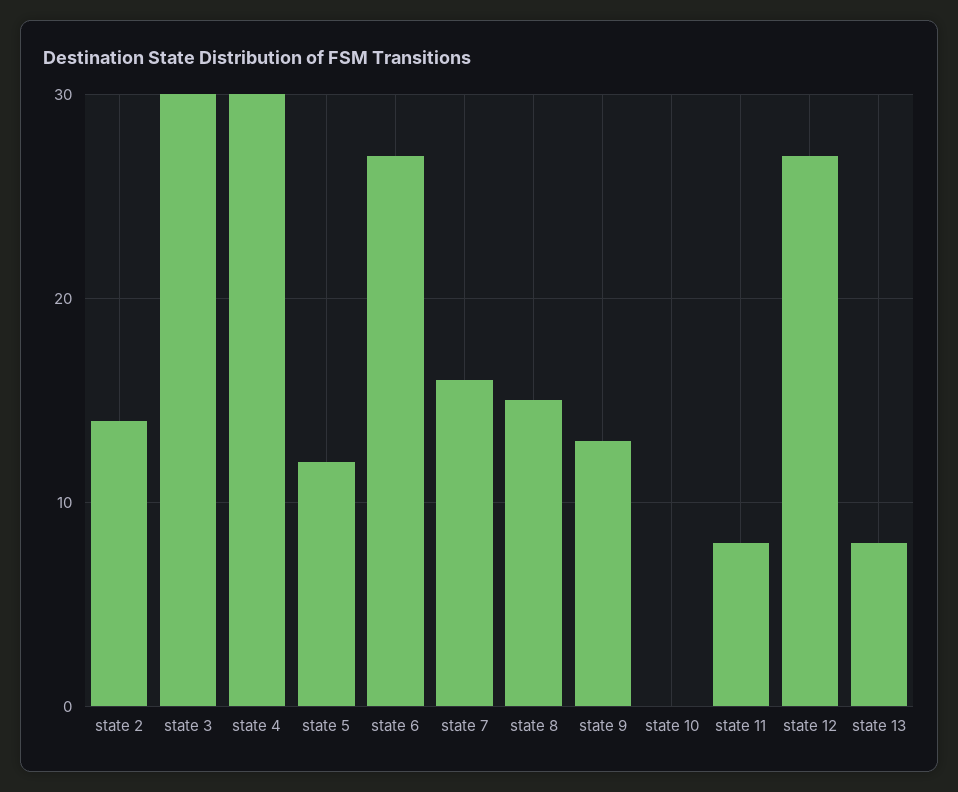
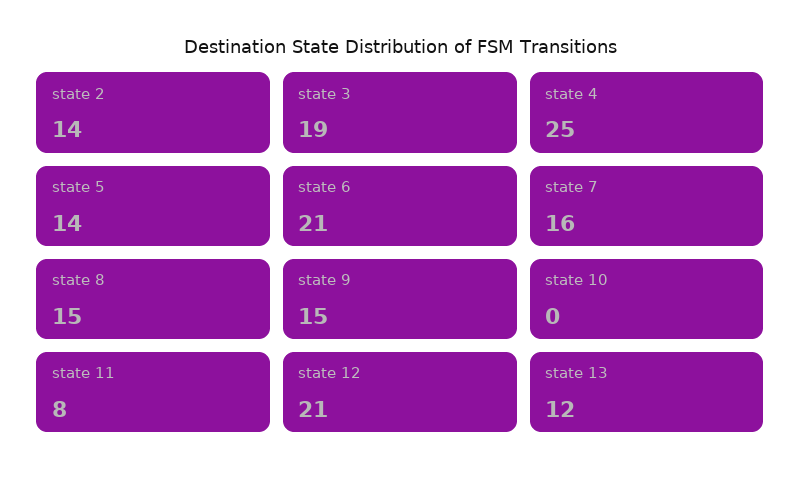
  {
    "state 2": 14,
-   "state 3": 30,
+   "state 3": 19,
-   "state 4": 30,
+   "state 4": 25,
-   "state 5": 12,
+   "state 5": 14,
-   "state 6": 27,
+   "state 6": 21,
    "state 7": 16,
    "state 8": 15,
-   "state 9": 13,
+   "state 9": 15,
    "state 10": 0,
    "state 11": 8,
-   "state 12": 27,
+   "state 12": 21,
-   "state 13": 8
+   "state 13": 12
  }

